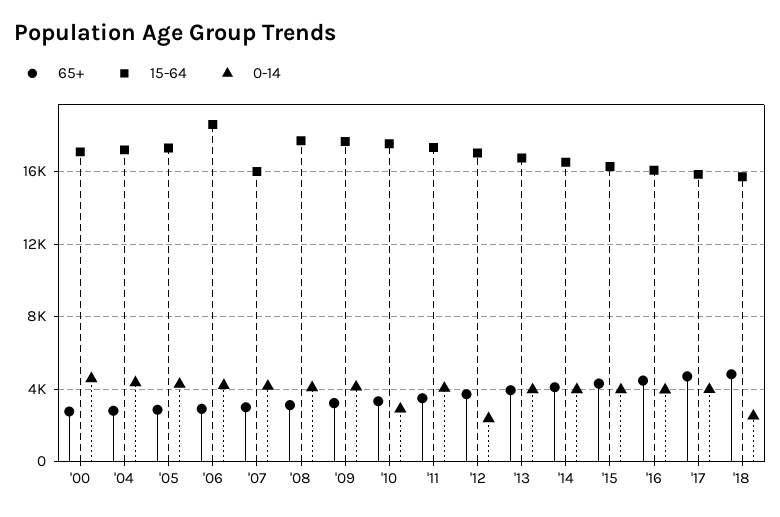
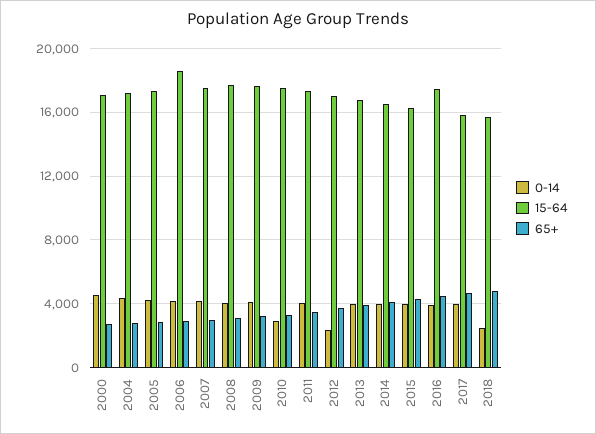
  {
    "65+": {
      "'00": 3000,
      "'04": 3000,
      "'05": 3000,
      "'06": 3000,
      "'07": 3000,
      "'08": 3000,
      "'09": 3000,
      "'10": 3500,
      "'11": 3500,
      "'12": 3500,
      "'13": 4000,
      "'14": 4000,
      "'15": 4500,
      "'16": 4500,
      "'17": 4500,
      "'18": 5000
    },
    "15-64": {
      "'00": 17000,
      "'04": 17000,
      "'05": 17500,
      "'06": 18500,
-     "'07": 16000,
+     "'07": 17500,
      "'08": 17500,
      "'09": 17500,
      "'10": 17500,
      "'11": 17500,
      "'12": 17000,
      "'13": 16500,
      "'14": 16500,
      "'15": 16500,
-     "'16": 16000,
+     "'16": 17500,
      "'17": 16000,
      "'18": 15500
    },
    "0-14": {
      "'00": 4500,
      "'04": 4500,
      "'05": 4500,
      "'06": 4000,
      "'07": 4000,
      "'08": 4000,
      "'09": 4000,
      "'10": 3000,
      "'11": 4000,
      "'12": 2500,
      "'13": 4000,
      "'14": 4000,
      "'15": 4000,
      "'16": 4000,
      "'17": 4000,
      "'18": 2500
    }
  }

